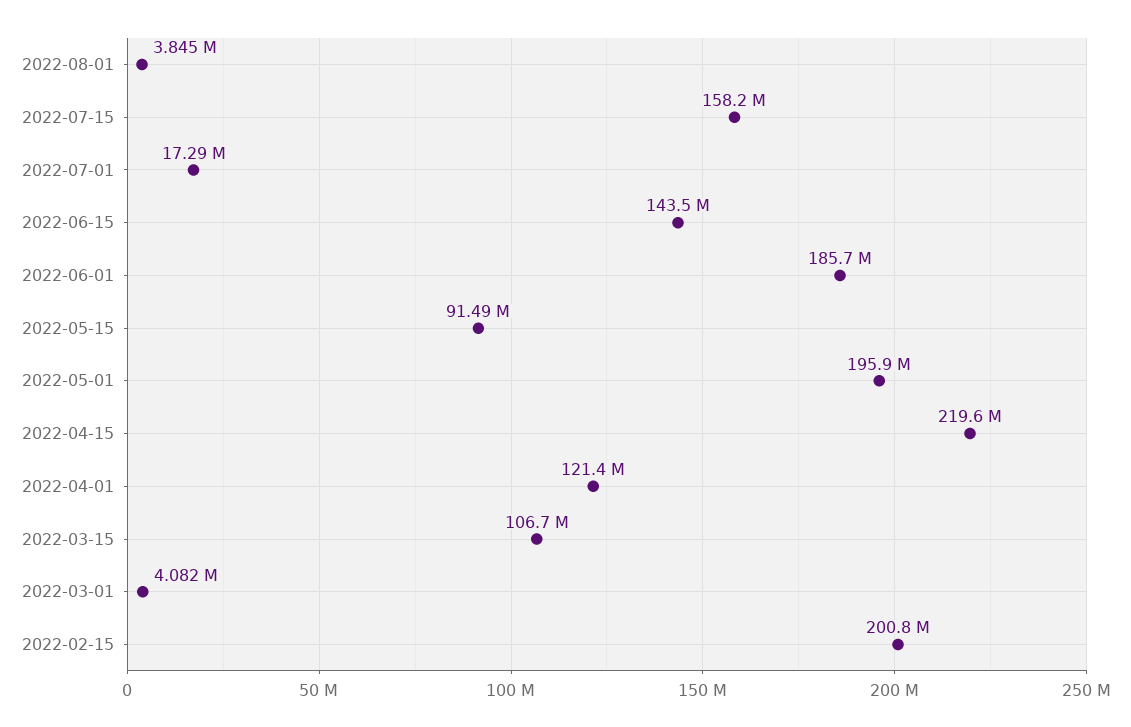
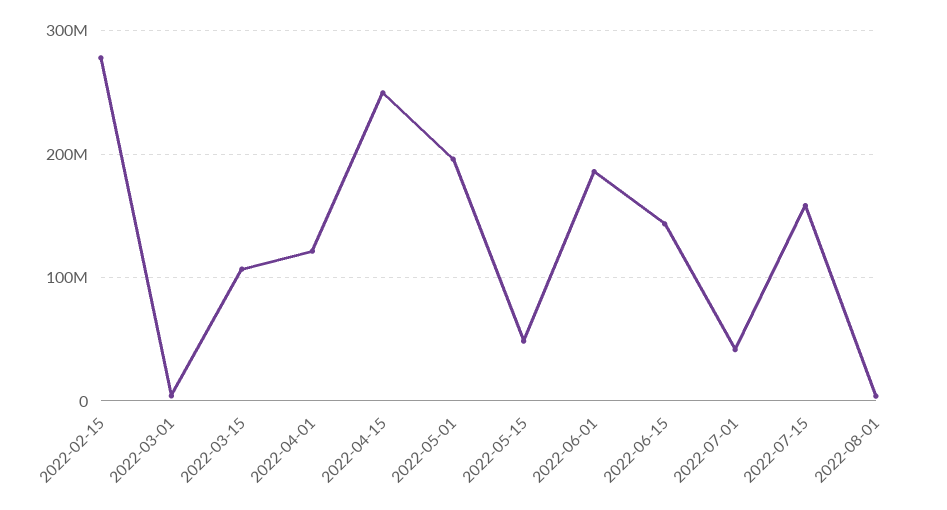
  {
    "2022-08-01": 3845000,
    "2022-07-15": 158200000,
-   "2022-07-01": 17290000,
+   "2022-07-01": 40000000,
    "2022-06-15": 143500000,
    "2022-06-01": 185700000,
-   "2022-05-15": 91490000,
+   "2022-05-15": 50000000,
    "2022-05-01": 195900000,
-   "2022-04-15": 219600000,
+   "2022-04-15": 250000000,
    "2022-04-01": 121400000,
    "2022-03-15": 106700000,
    "2022-03-01": 4082000,
-   "2022-02-15": 200800000
+   "2022-02-15": 280000000
  }

